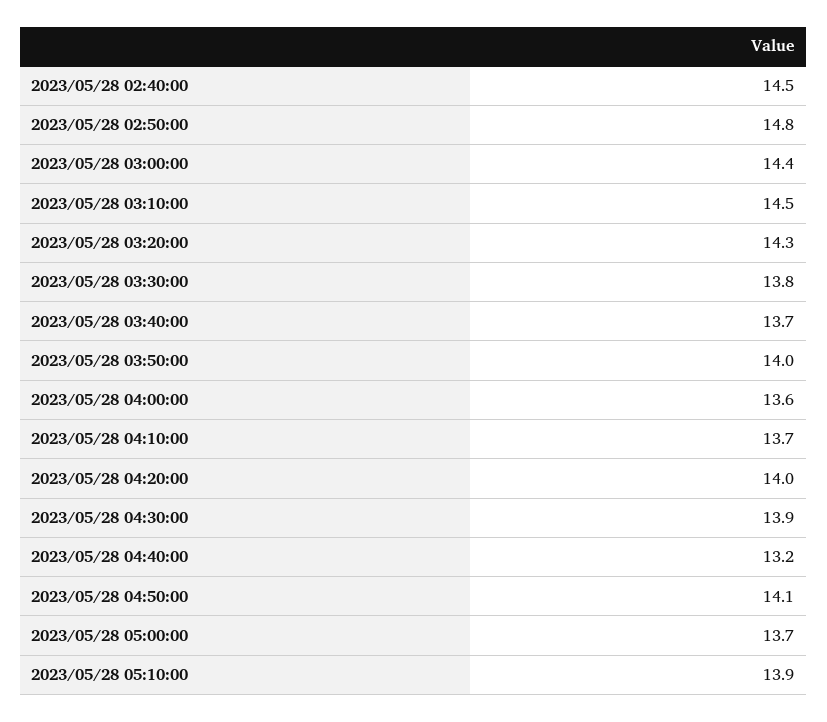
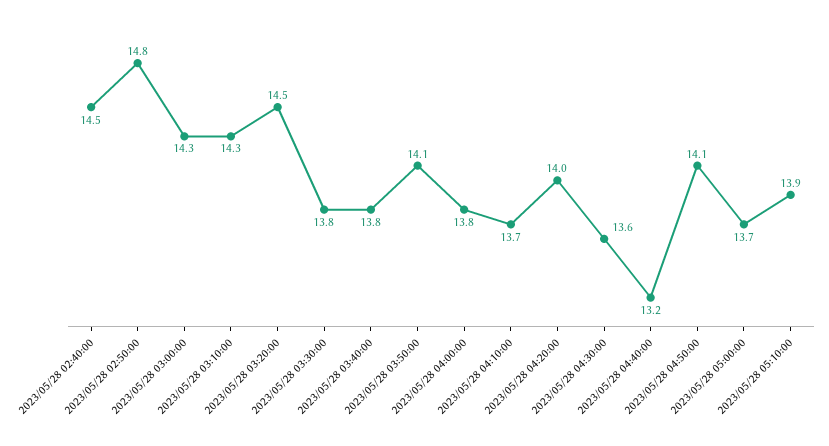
  {
    "2023/05/28 02:40:00": 14.5,
    "2023/05/28 02:50:00": 14.8,
-   "2023/05/28 03:00:00": 14.4,
+   "2023/05/28 03:00:00": 14.3,
-   "2023/05/28 03:10:00": 14.5,
+   "2023/05/28 03:10:00": 14.3,
-   "2023/05/28 03:20:00": 14.3,
+   "2023/05/28 03:20:00": 14.5,
    "2023/05/28 03:30:00": 13.8,
-   "2023/05/28 03:40:00": 13.7,
+   "2023/05/28 03:40:00": 13.8,
-   "2023/05/28 03:50:00": 14,
+   "2023/05/28 03:50:00": 14.1,
-   "2023/05/28 04:00:00": 13.6,
+   "2023/05/28 04:00:00": 13.8,
    "2023/05/28 04:10:00": 13.7,
    "2023/05/28 04:20:00": 14,
-   "2023/05/28 04:30:00": 13.9,
+   "2023/05/28 04:30:00": 13.6,
    "2023/05/28 04:40:00": 13.2,
    "2023/05/28 04:50:00": 14.1,
    "2023/05/28 05:00:00": 13.7,
    "2023/05/28 05:10:00": 13.9
  }

